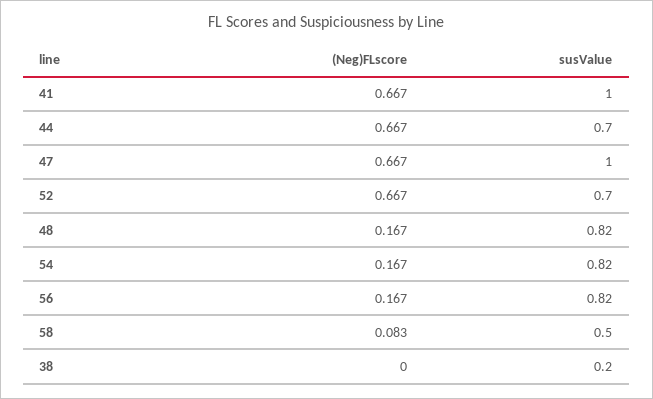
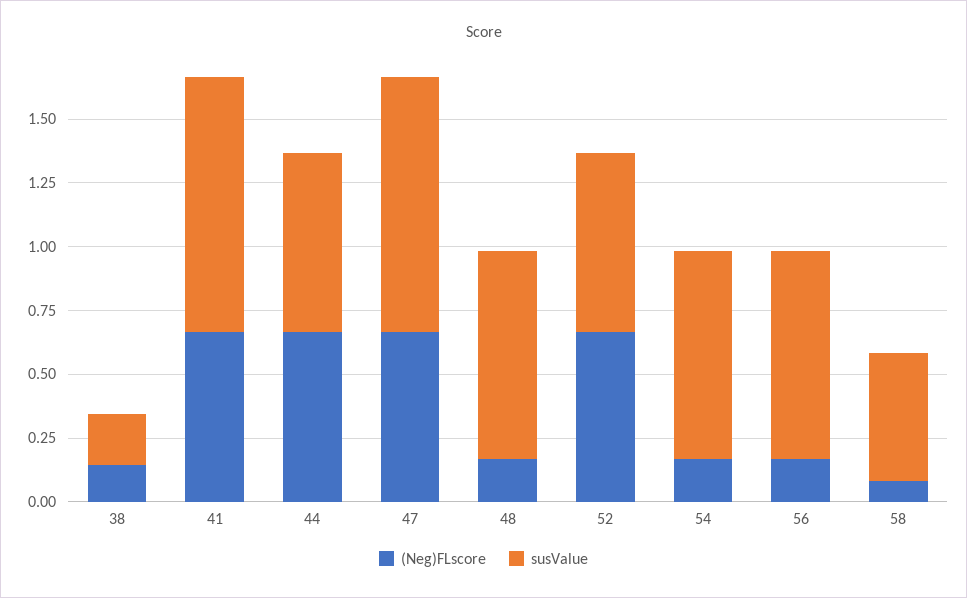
  {
    "(Neg)FLscore": {
      "41": 0.667,
      "44": 0.667,
      "47": 0.667,
      "52": 0.667,
      "48": 0.167,
      "54": 0.167,
      "56": 0.167,
      "58": 0.083,
-     "38": 0
+     "38": 0.15
    },
    "susValue": {
      "41": 1,
      "44": 0.7,
      "47": 1,
      "52": 0.7,
      "48": 0.82,
      "54": 0.82,
      "56": 0.82,
      "58": 0.5,
      "38": 0.2
    }
  }

